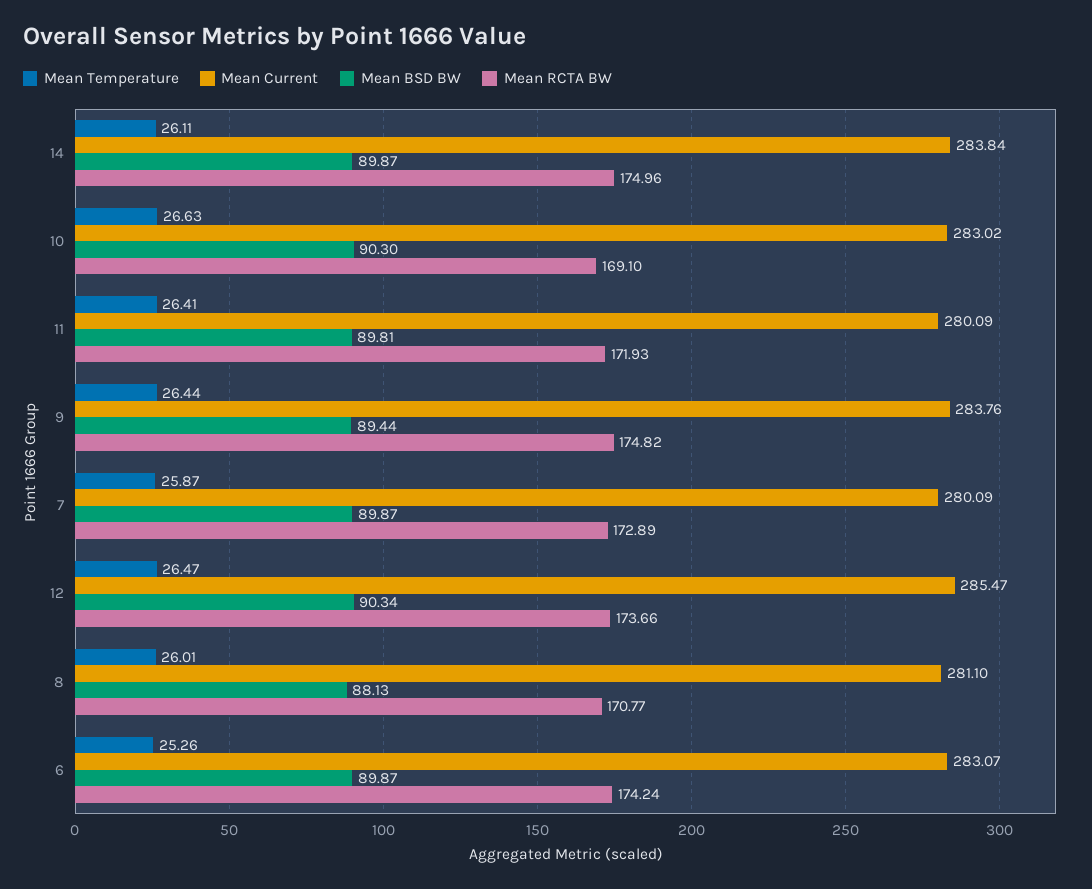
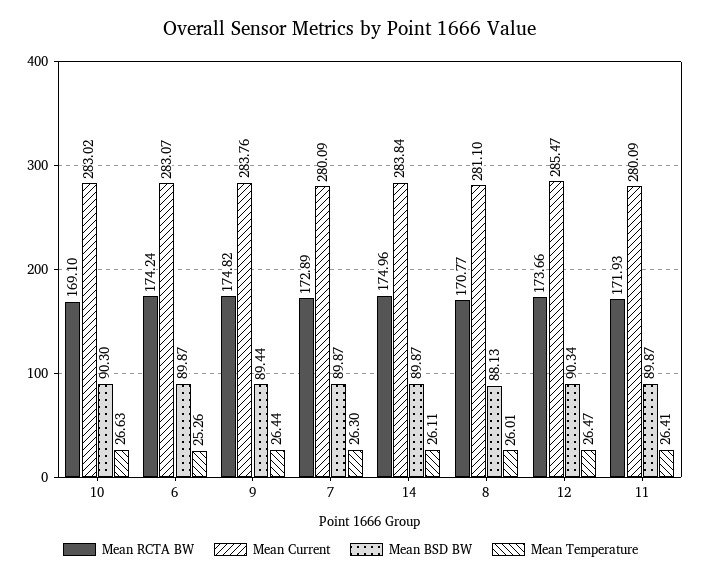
  {
    "Mean Temperature": {
      "14": 26.11,
      "10": 26.63,
      "11": 26.41,
      "9": 26.44,
-     "7": 25.87,
+     "7": 26.3,
      "12": 26.47,
      "8": 26.01,
      "6": 25.26
    },
    "Mean Current": {
      "14": 283.84,
      "10": 283.02,
      "11": 280.09,
      "9": 283.76,
      "7": 280.09,
      "12": 285.47,
      "8": 281.1,
      "6": 283.07
    },
    "Mean BSD BW": {
      "14": 89.87,
      "10": 90.3,
-     "11": 89.81,
+     "11": 89.87,
      "9": 89.44,
      "7": 89.87,
      "12": 90.34,
      "8": 88.13,
      "6": 89.87
    },
    "Mean RCTA BW": {
      "14": 174.96,
      "10": 169.1,
      "11": 171.93,
      "9": 174.82,
      "7": 172.89,
      "12": 173.66,
      "8": 170.77,
      "6": 174.24
    }
  }

